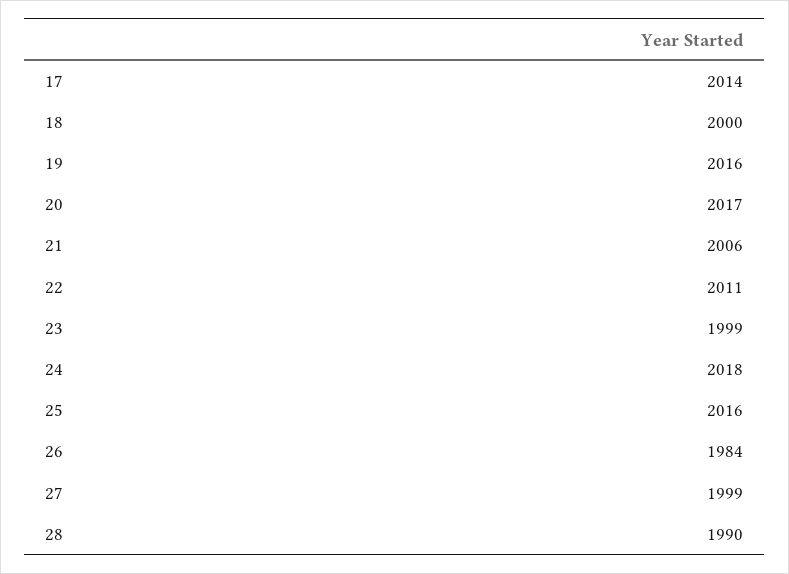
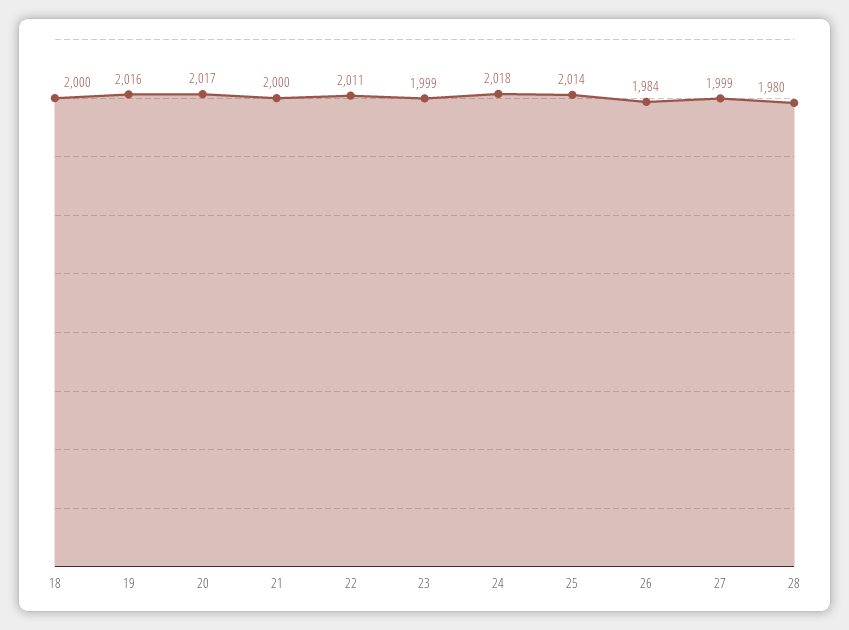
  {
-   "17": 2014,
    "18": 2000,
    "19": 2016,
    "20": 2017,
-   "21": 2006,
+   "21": 2000,
    "22": 2011,
    "23": 1999,
    "24": 2018,
-   "25": 2016,
+   "25": 2014,
    "26": 1984,
    "27": 1999,
-   "28": 1990
+   "28": 1980
  }

